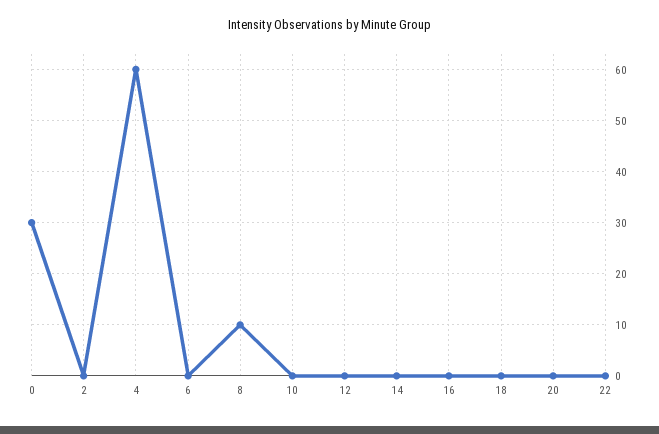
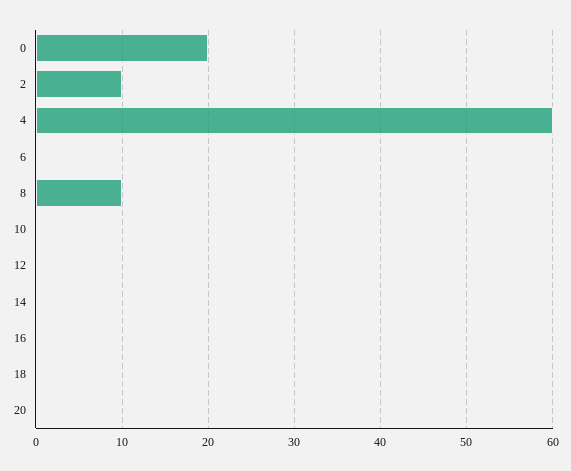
  {
-   "0": 30,
+   "0": 20,
-   "2": 0,
+   "2": 10,
    "4": 60,
    "6": 0,
    "8": 10,
    "10": 0,
    "12": 0,
    "14": 0,
    "16": 0,
    "18": 0,
-   "20": 0,
+   "20": 0
-   "22": 0
  }

